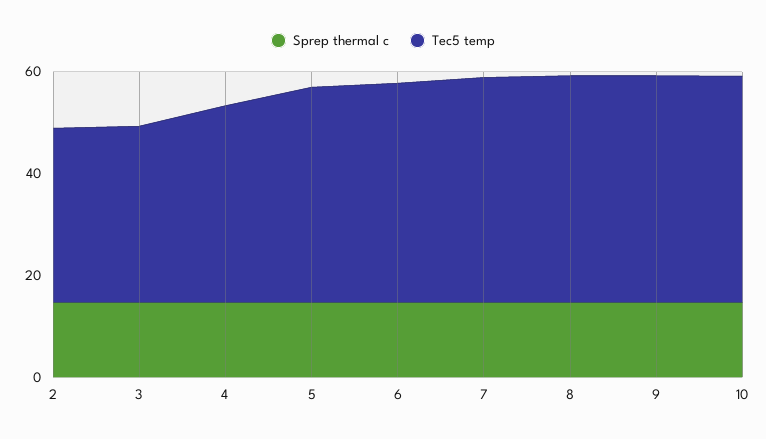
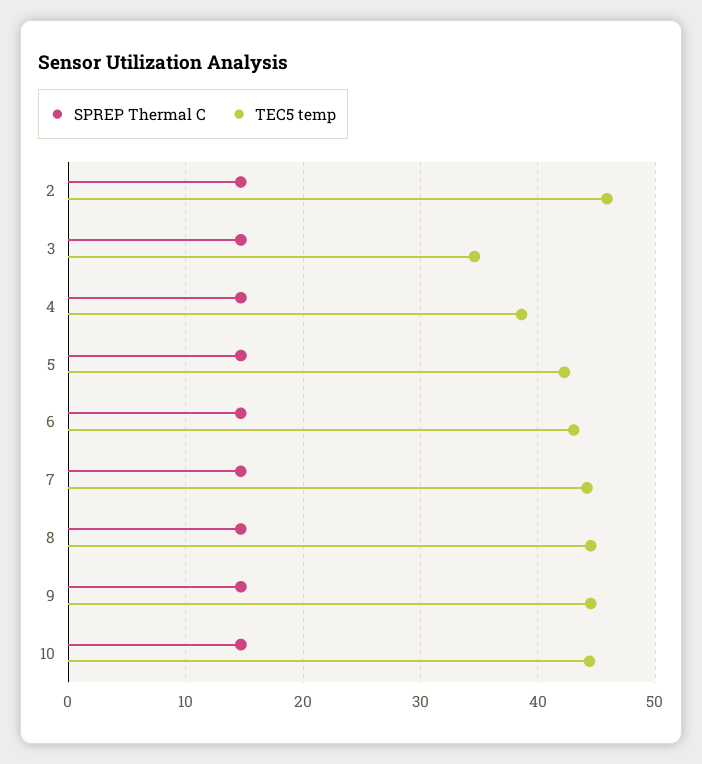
  {
    "Sprep thermal c": {
      "2": 15,
      "3": 15,
      "4": 15,
      "5": 15,
      "6": 15,
      "7": 15,
      "8": 15,
      "9": 15,
      "10": 15
    },
    "Tec5 temp": {
-     "2": 35,
+     "2": 46,
      "3": 35,
      "4": 39,
      "5": 42,
      "6": 43,
      "7": 44,
      "8": 45,
      "9": 45,
      "10": 44
    }
  }

